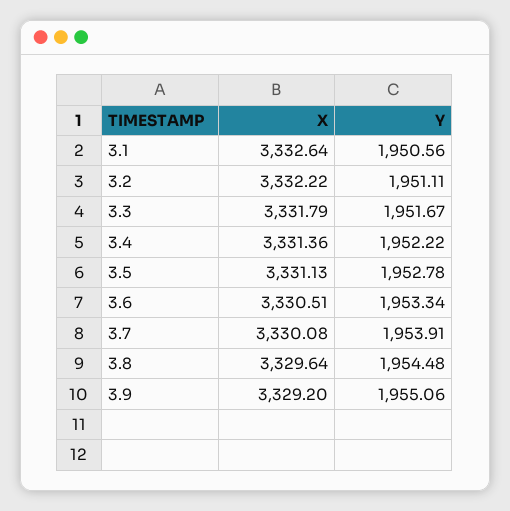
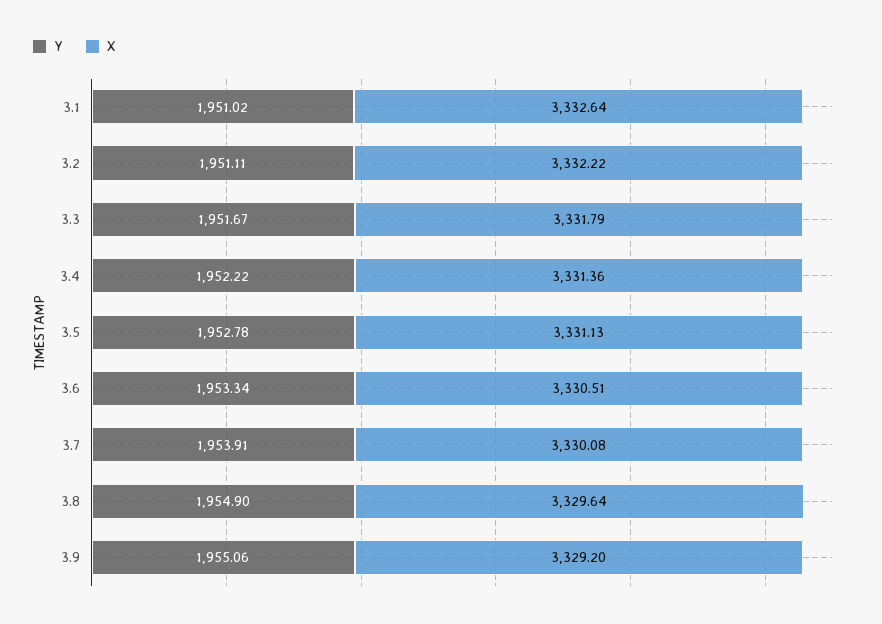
  {
    "X": {
      "3.1": 3332.64,
      "3.2": 3332.22,
      "3.3": 3331.79,
      "3.4": 3331.36,
      "3.5": 3331.13,
      "3.6": 3330.51,
      "3.7": 3330.08,
      "3.8": 3329.64,
      "3.9": 3329.2
    },
    "Y": {
-     "3.1": 1950.56,
+     "3.1": 1951.02,
      "3.2": 1951.11,
      "3.3": 1951.67,
      "3.4": 1952.22,
      "3.5": 1952.78,
      "3.6": 1953.34,
      "3.7": 1953.91,
-     "3.8": 1954.48,
+     "3.8": 1954.9,
      "3.9": 1955.06
    }
  }

